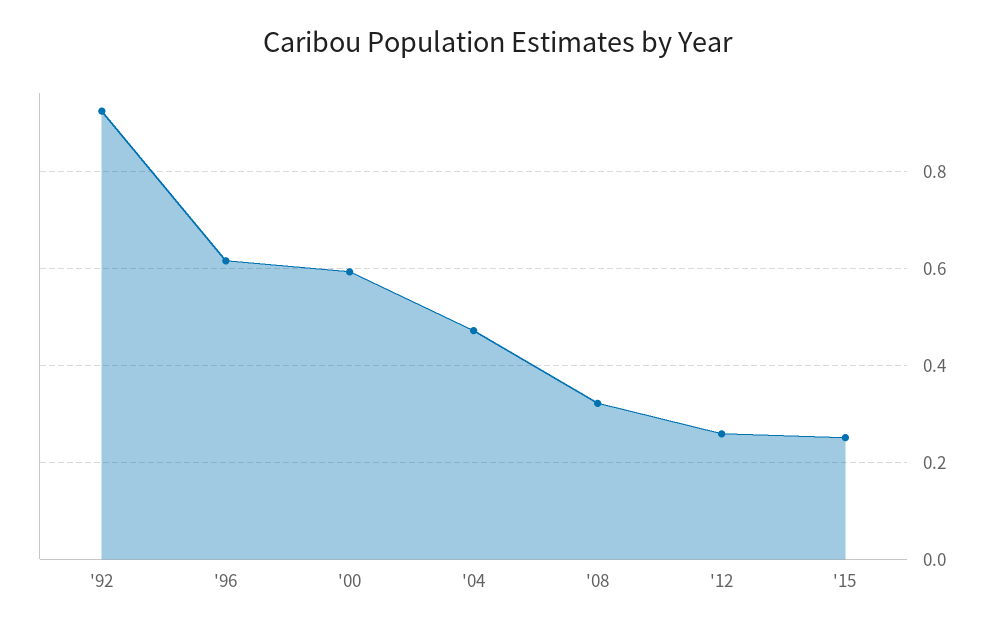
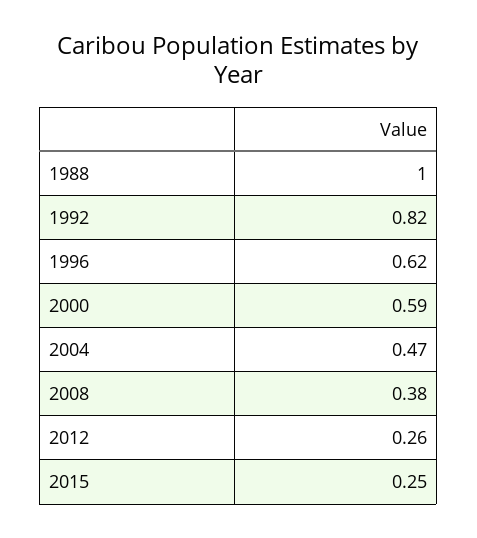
  {
-   "'92": 0.92,
+   "'92": 0.82,
    "'96": 0.62,
    "'00": 0.59,
    "'04": 0.47,
-   "'08": 0.32,
+   "'08": 0.38,
    "'12": 0.26,
-   "'15": 0.25
+   "'15": 0.25,
+   "1988": 1
  }

